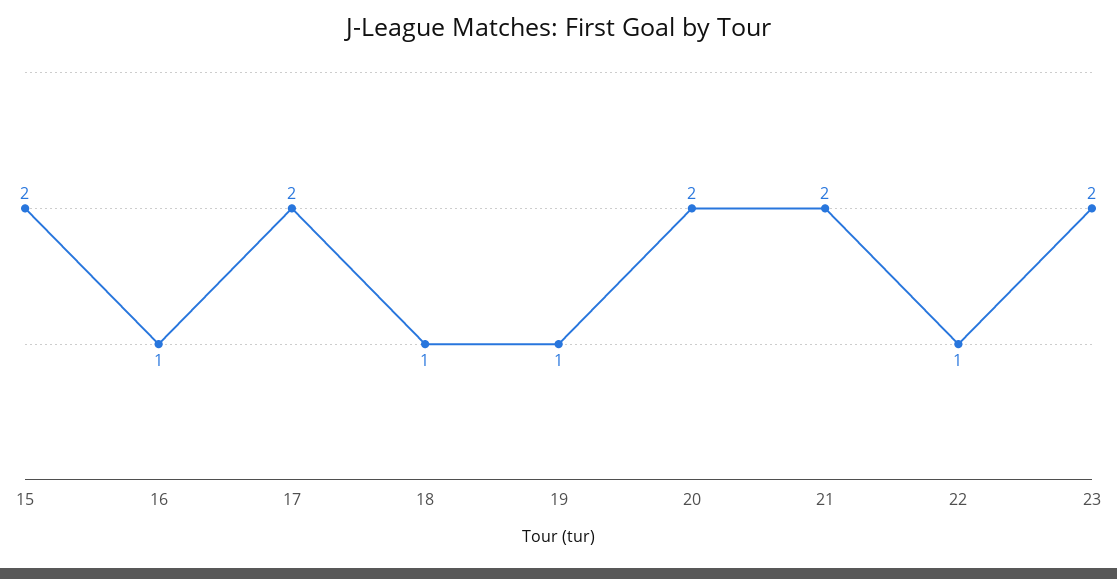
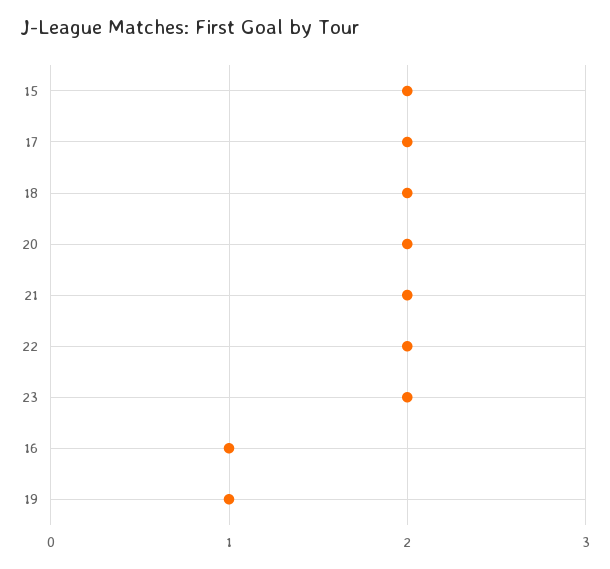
  {
    "15": 2,
    "16": 1,
    "17": 2,
-   "18": 1,
+   "18": 2,
    "19": 1,
    "20": 2,
    "21": 2,
-   "22": 1,
+   "22": 2,
    "23": 2
  }

